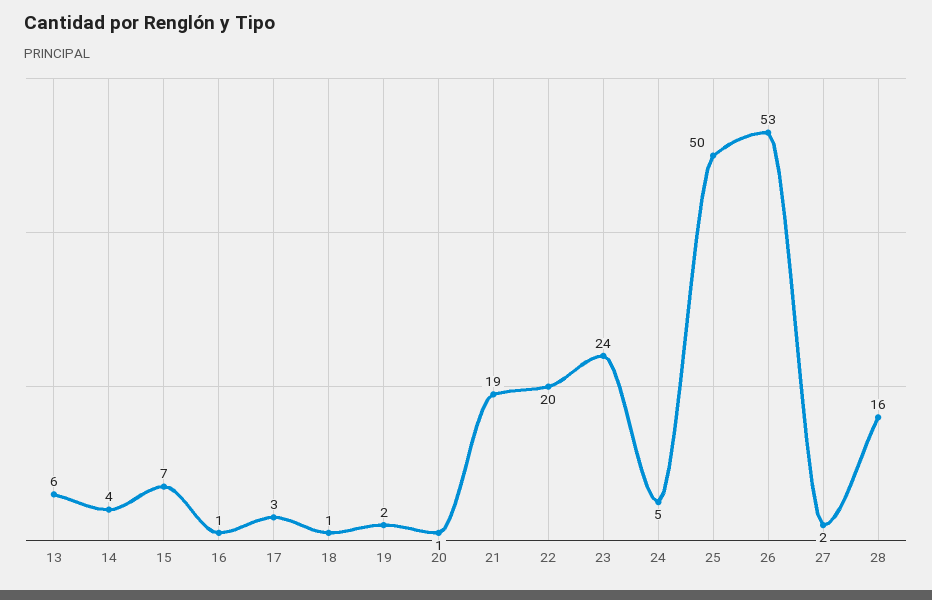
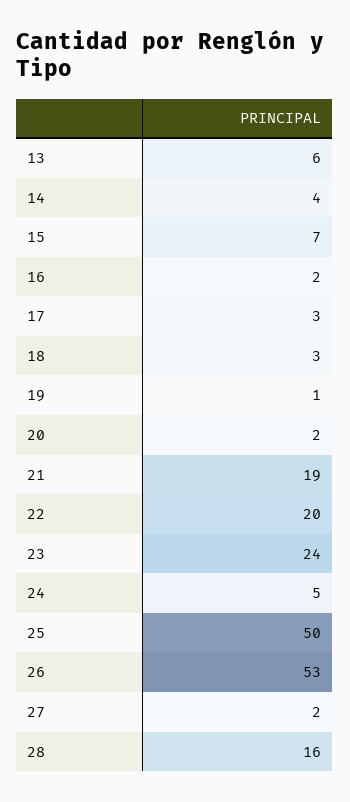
  {
    "13": 6,
    "14": 4,
    "15": 7,
-   "16": 1,
+   "16": 2,
    "17": 3,
-   "18": 1,
+   "18": 3,
-   "19": 2,
+   "19": 1,
-   "20": 1,
+   "20": 2,
    "21": 19,
    "22": 20,
    "23": 24,
    "24": 5,
    "25": 50,
    "26": 53,
    "27": 2,
    "28": 16
  }

